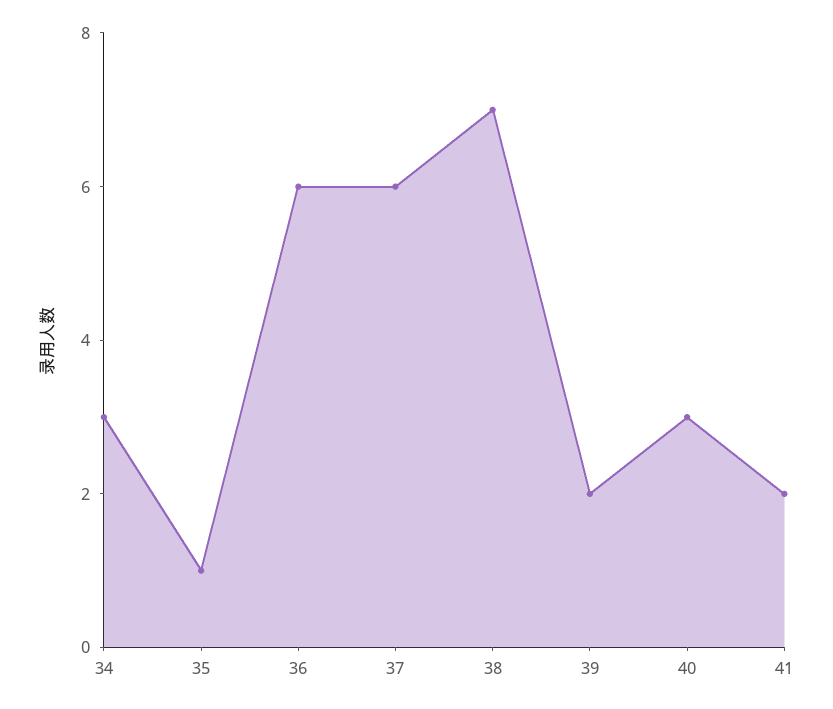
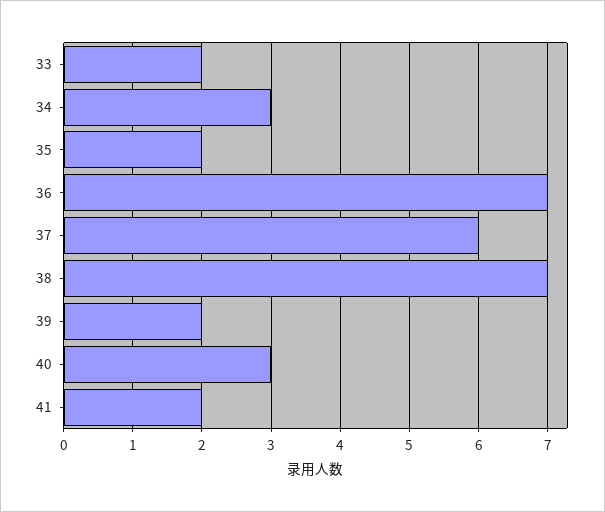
  {
    "34": 3,
-   "35": 1,
+   "35": 2,
-   "36": 6,
+   "36": 7,
    "37": 6,
    "38": 7,
    "39": 2,
    "40": 3,
-   "41": 2
+   "41": 2,
+   "33": 2
  }

